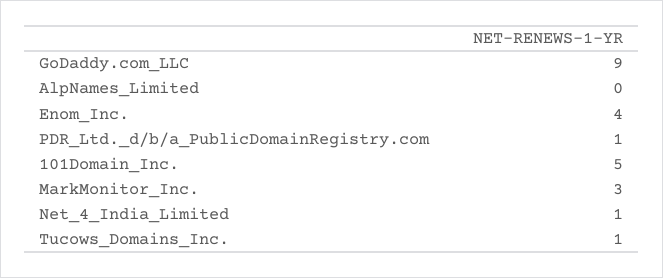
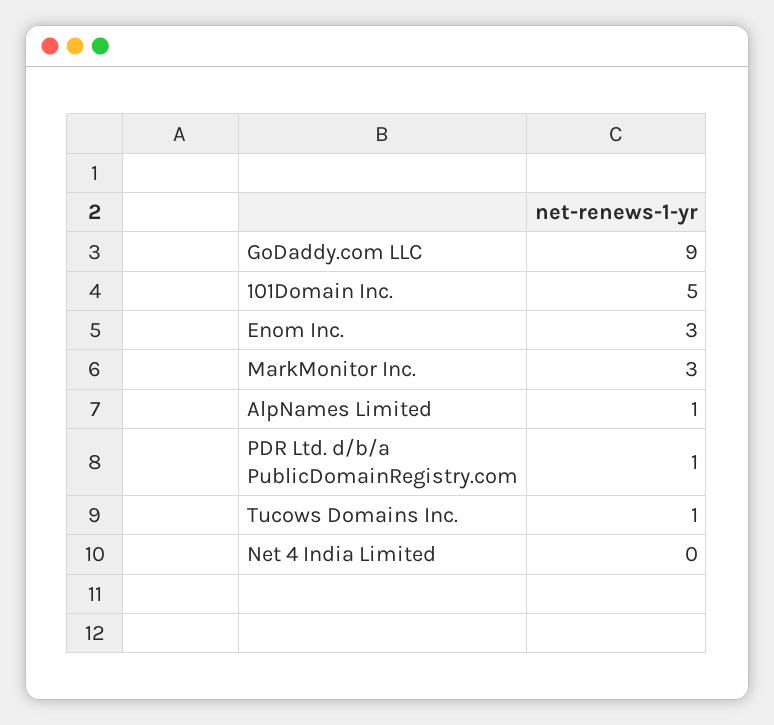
  {
    "GoDaddy.com_LLC": 9,
-   "AlpNames_Limited": 0,
+   "AlpNames_Limited": 1,
-   "Enom_Inc.": 4,
+   "Enom_Inc.": 3,
    "PDR_Ltd._d/b/a_PublicDomainRegistry.com": 1,
    "101Domain_Inc.": 5,
    "MarkMonitor_Inc.": 3,
-   "Net_4_India_Limited": 1,
+   "Net_4_India_Limited": 0,
    "Tucows_Domains_Inc.": 1
  }

